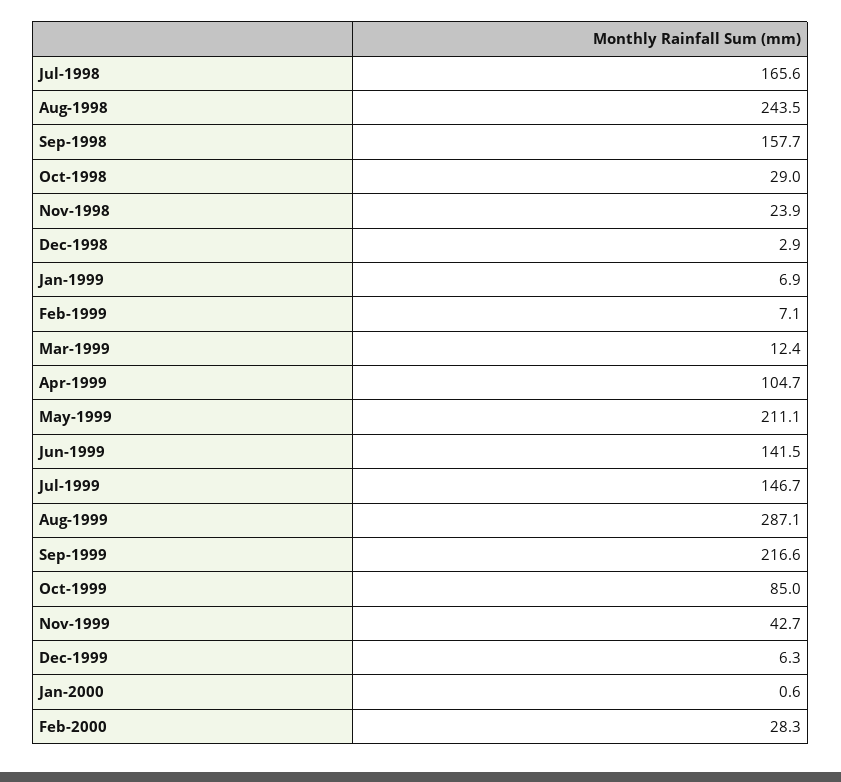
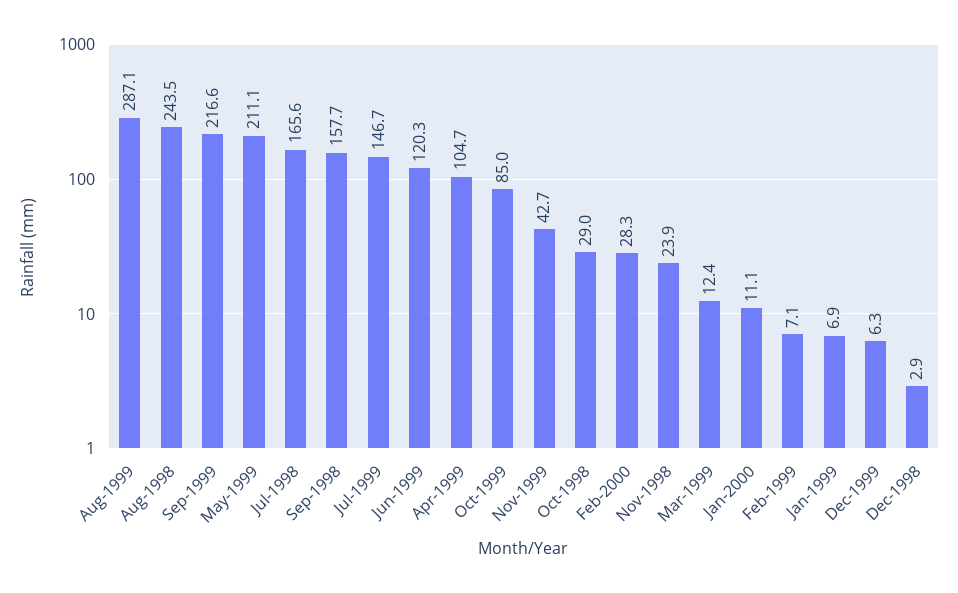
  {
    "Jul-1998": 165.6,
    "Aug-1998": 243.5,
    "Sep-1998": 157.7,
    "Oct-1998": 29,
    "Nov-1998": 23.9,
    "Dec-1998": 2.9,
    "Jan-1999": 6.9,
    "Feb-1999": 7.1,
    "Mar-1999": 12.4,
    "Apr-1999": 104.7,
    "May-1999": 211.1,
-   "Jun-1999": 141.5,
+   "Jun-1999": 120.3,
    "Jul-1999": 146.7,
    "Aug-1999": 287.1,
    "Sep-1999": 216.6,
    "Oct-1999": 85,
    "Nov-1999": 42.7,
    "Dec-1999": 6.3,
-   "Jan-2000": 0.6,
+   "Jan-2000": 11.1,
    "Feb-2000": 28.3
  }

